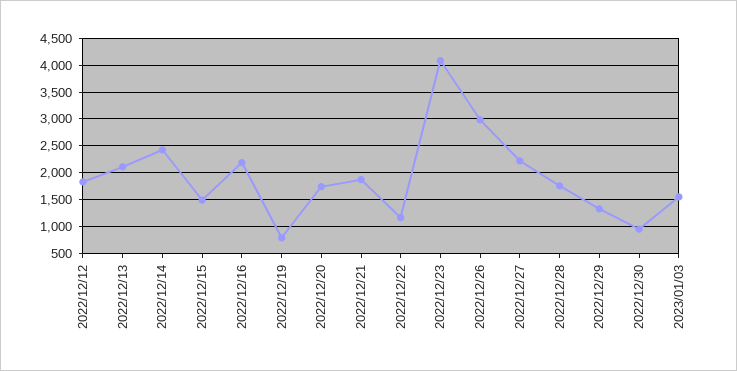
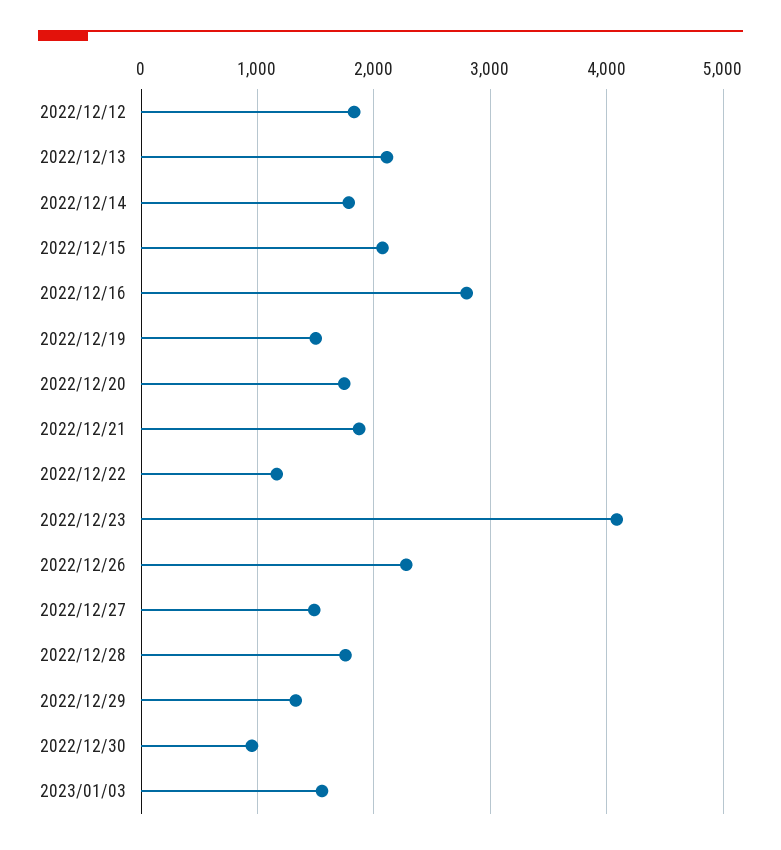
  {
    "2022/12/12": 1800,
    "2022/12/13": 2100,
-   "2022/12/14": 2500,
+   "2022/12/14": 1800,
-   "2022/12/15": 1500,
+   "2022/12/15": 2100,
-   "2022/12/16": 2250,
+   "2022/12/16": 2800,
-   "2022/12/19": 750,
+   "2022/12/19": 1500,
    "2022/12/20": 1700,
    "2022/12/21": 1900,
    "2022/12/22": 1200,
    "2022/12/23": 4100,
-   "2022/12/26": 3000,
+   "2022/12/26": 2300,
-   "2022/12/27": 2250,
+   "2022/12/27": 1500,
    "2022/12/28": 1800,
    "2022/12/29": 1300,
    "2022/12/30": 1000,
    "2023/01/03": 1600
  }

